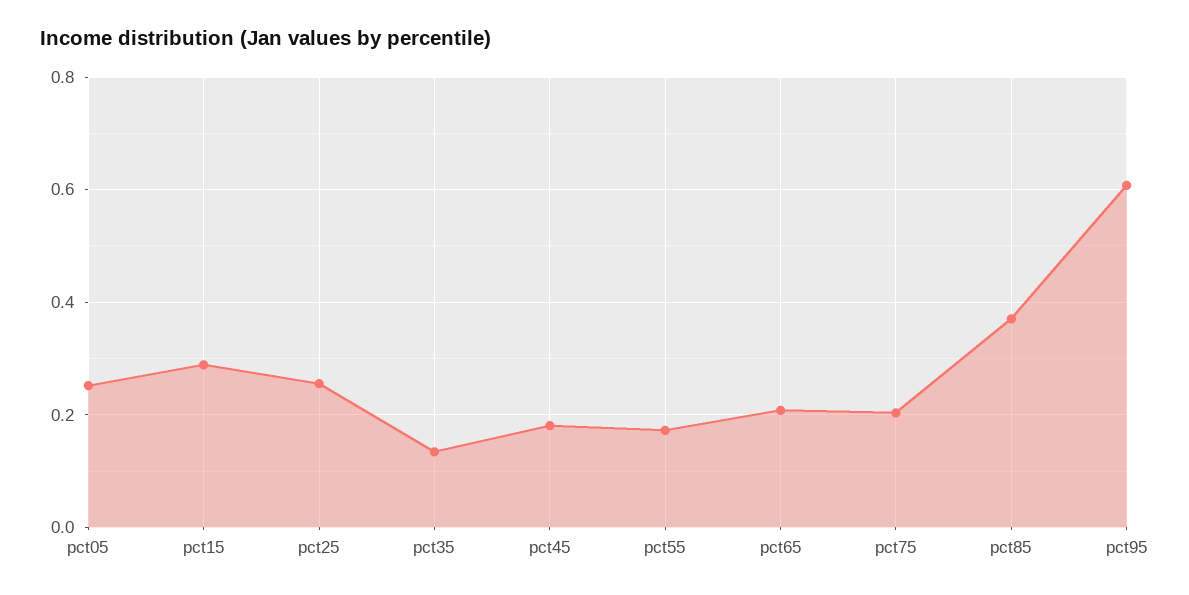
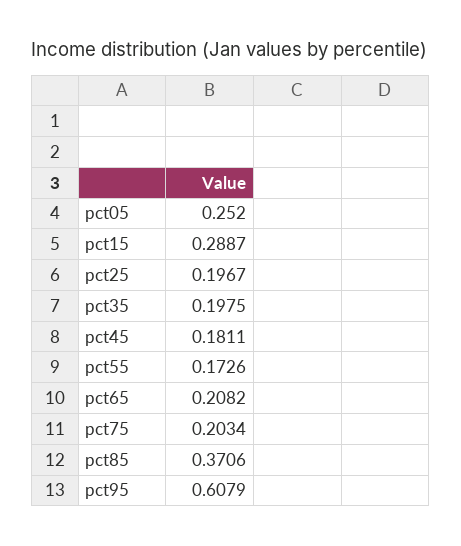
  {
    "pct05": 0.252,
    "pct15": 0.2887,
-   "pct25": 0.26,
+   "pct25": 0.1967,
-   "pct35": 0.14,
+   "pct35": 0.1975,
    "pct45": 0.1811,
    "pct55": 0.1726,
    "pct65": 0.2082,
    "pct75": 0.2034,
    "pct85": 0.3706,
    "pct95": 0.6079
  }

